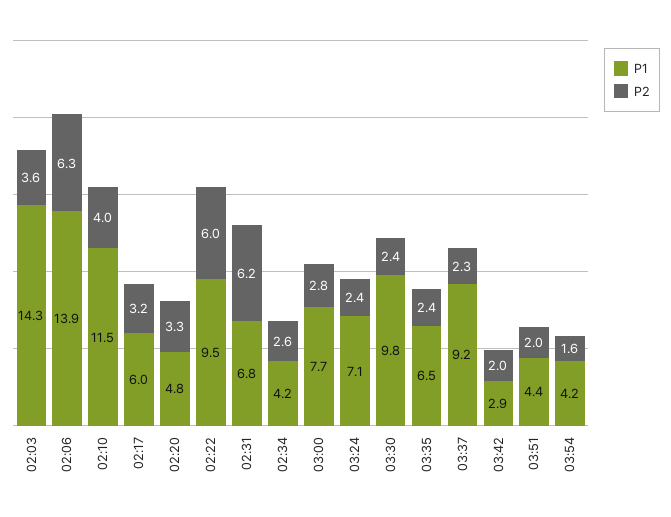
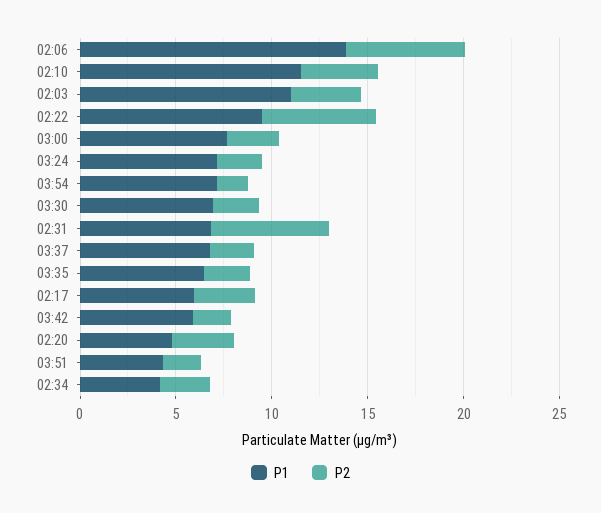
  {
    "P1": {
-     "02:03": 14.3,
+     "02:03": 11,
      "02:06": 13.9,
      "02:10": 11.5,
      "02:17": 6,
      "02:20": 4.8,
      "02:22": 9.5,
      "02:31": 6.8,
      "02:34": 4.2,
      "03:00": 7.7,
      "03:24": 7.1,
-     "03:30": 9.8,
+     "03:30": 7,
      "03:35": 6.5,
-     "03:37": 9.2,
+     "03:37": 7,
-     "03:42": 2.9,
+     "03:42": 6,
      "03:51": 4.4,
-     "03:54": 4.2
+     "03:54": 7
    },
    "P2": {
      "02:03": 3.6,
      "02:06": 6.3,
      "02:10": 4,
      "02:17": 3.2,
      "02:20": 3.3,
      "02:22": 6,
      "02:31": 6.2,
      "02:34": 2.6,
      "03:00": 2.8,
      "03:24": 2.4,
      "03:30": 2.4,
      "03:35": 2.4,
      "03:37": 2.3,
      "03:42": 2,
      "03:51": 2,
      "03:54": 1.6
    }
  }

